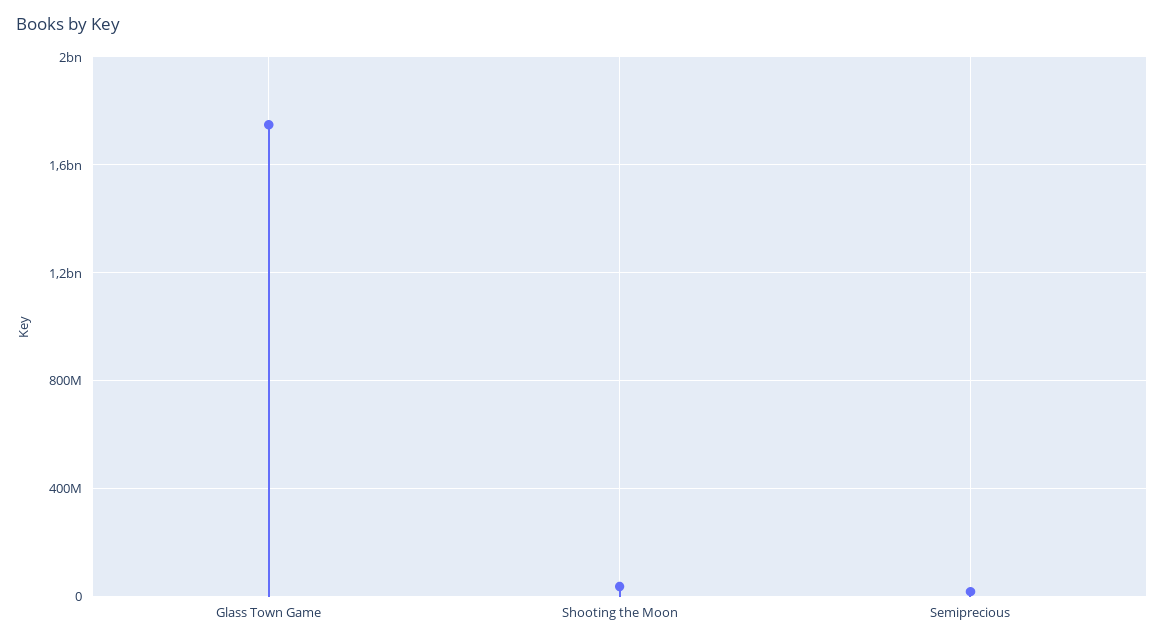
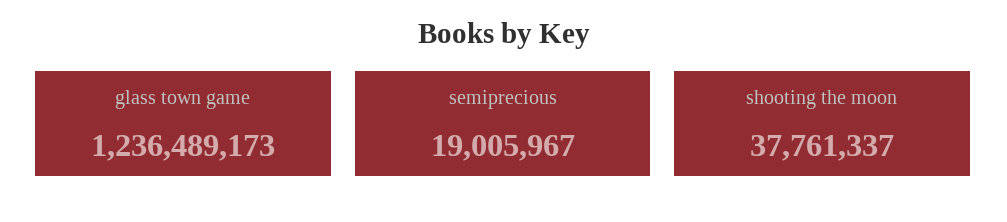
  {
-   "Glass Town Game": 1750000000,
+   "Glass Town Game": 1236489173,
    "Shooting the Moon": 37761337,
    "Semiprecious": 19005967
  }

